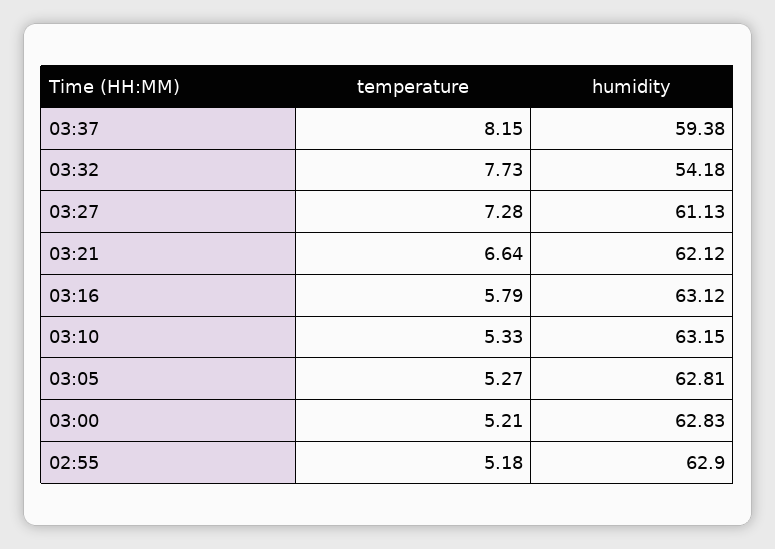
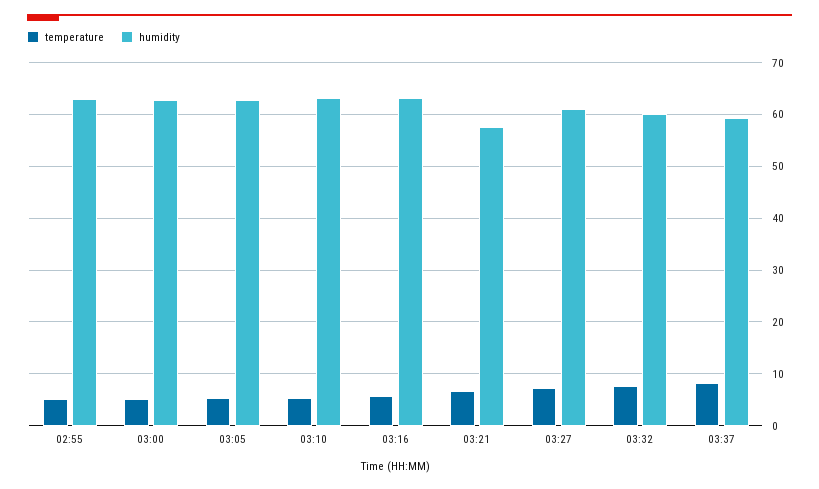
  {
    "temperature": {
      "03:37": 8.15,
      "03:32": 7.73,
      "03:27": 7.28,
      "03:21": 6.64,
      "03:16": 5.79,
      "03:10": 5.33,
      "03:05": 5.27,
      "03:00": 5.21,
      "02:55": 5.18
    },
    "humidity": {
      "03:37": 59.38,
-     "03:32": 54.18,
+     "03:32": 60,
      "03:27": 61.13,
-     "03:21": 62.12,
+     "03:21": 58,
      "03:16": 63.12,
      "03:10": 63.15,
      "03:05": 62.81,
      "03:00": 62.83,
      "02:55": 62.9
    }
  }

